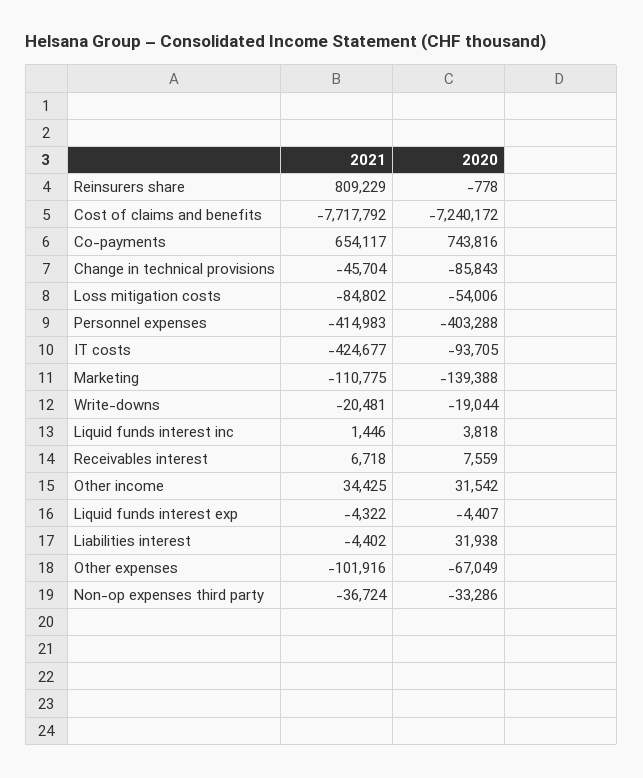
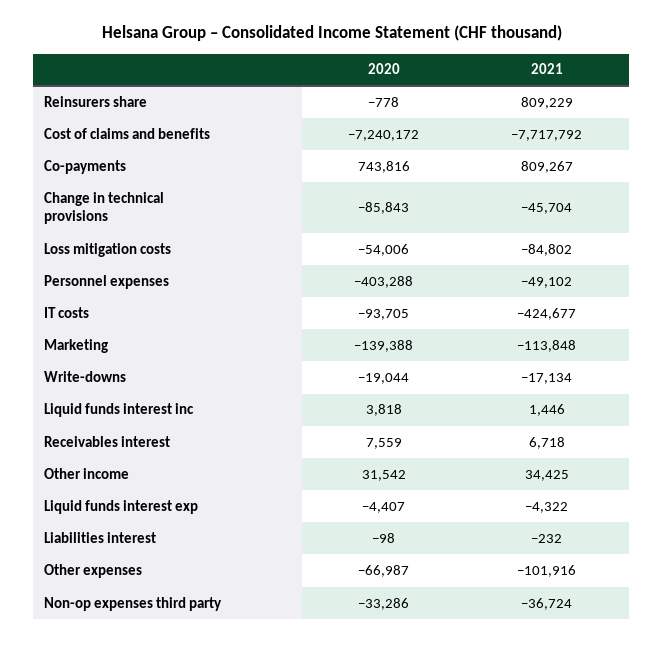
  {
    "2021": {
      "Reinsurers share": 809229,
      "Cost of claims and benefits": -7717792,
-     "Co-payments": 654117,
+     "Co-payments": 809267,
      "Change in technical provisions": -45704,
      "Loss mitigation costs": -84802,
-     "Personnel expenses": -414983,
+     "Personnel expenses": -49102,
      "IT costs": -424677,
-     "Marketing": -110775,
+     "Marketing": -113848,
-     "Write-downs": -20481,
+     "Write-downs": -17134,
      "Liquid funds interest inc": 1446,
      "Receivables interest": 6718,
      "Other income": 34425,
      "Liquid funds interest exp": -4322,
-     "Liabilities interest": -4402,
+     "Liabilities interest": -232,
      "Other expenses": -101916,
      "Non-op expenses third party": -36724
    },
    "2020": {
      "Reinsurers share": -778,
      "Cost of claims and benefits": -7240172,
      "Co-payments": 743816,
      "Change in technical provisions": -85843,
      "Loss mitigation costs": -54006,
      "Personnel expenses": -403288,
      "IT costs": -93705,
      "Marketing": -139388,
      "Write-downs": -19044,
      "Liquid funds interest inc": 3818,
      "Receivables interest": 7559,
      "Other income": 31542,
      "Liquid funds interest exp": -4407,
-     "Liabilities interest": 31938,
+     "Liabilities interest": -98,
-     "Other expenses": -67049,
+     "Other expenses": -66987,
      "Non-op expenses third party": -33286
    }
  }

